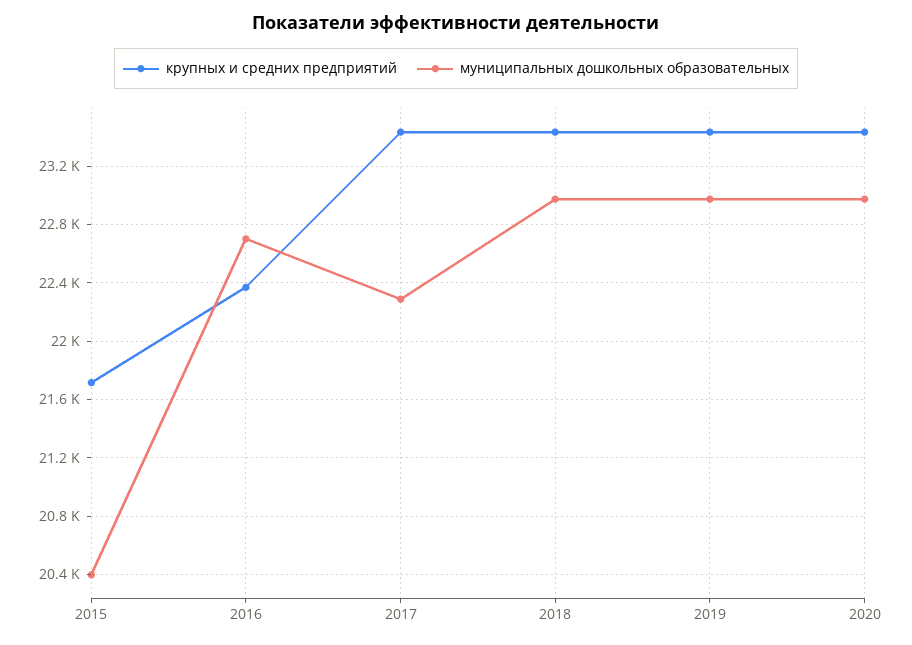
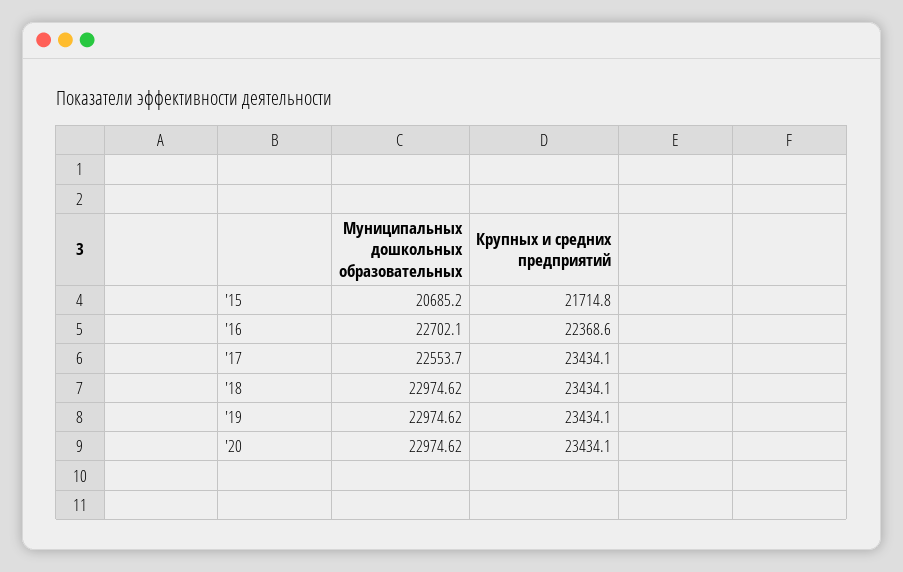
  {
    "крупных и средних предприятий": {
      "2015": 21714.8,
      "2016": 22368.6,
      "2017": 23434.1,
      "2018": 23434.1,
      "2019": 23434.1,
      "2020": 23434.1
    },
    "муниципальных дошкольных образовательных": {
-     "2015": 20400,
+     "2015": 20685.2,
      "2016": 22702.1,
-     "2017": 22300,
+     "2017": 22553.7,
      "2018": 22974.62,
      "2019": 22974.62,
      "2020": 22974.62
    }
  }

